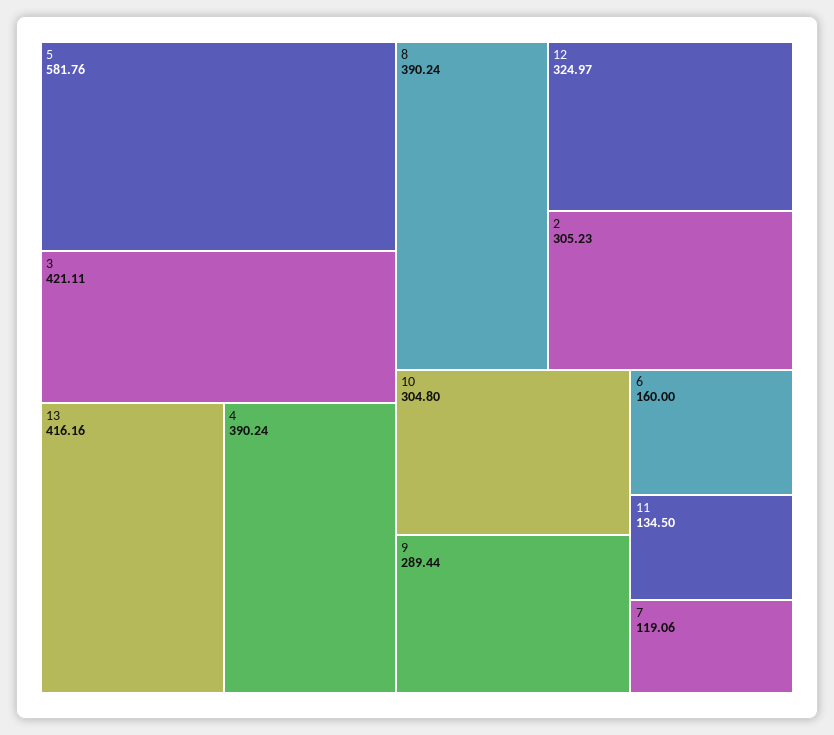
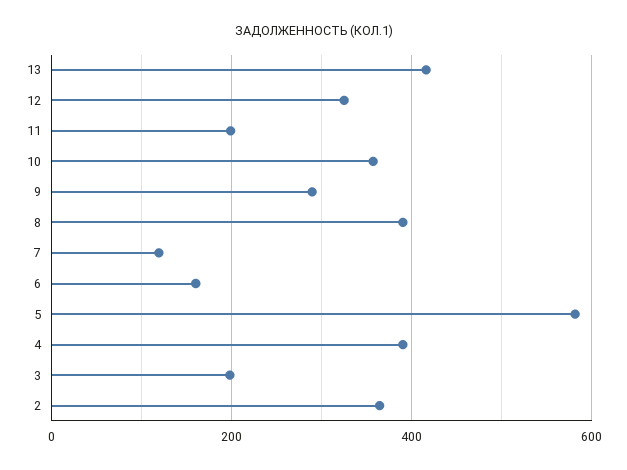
  {
    "5": 581.76,
-   "3": 421.11,
+   "3": 200,
    "13": 416.16,
    "4": 390.24,
    "8": 390.24,
    "12": 324.97,
-   "2": 305.23,
+   "2": 360,
-   "10": 304.8,
+   "10": 360,
    "9": 289.44,
    "6": 160,
-   "11": 134.5,
+   "11": 200,
    "7": 119.06
  }

